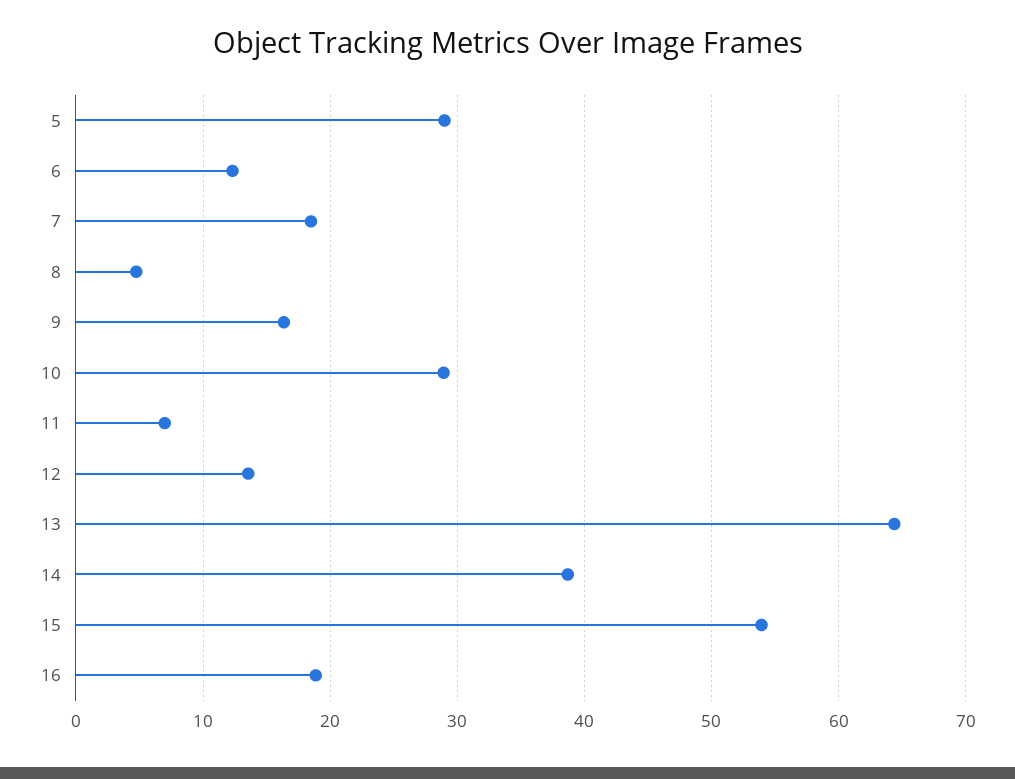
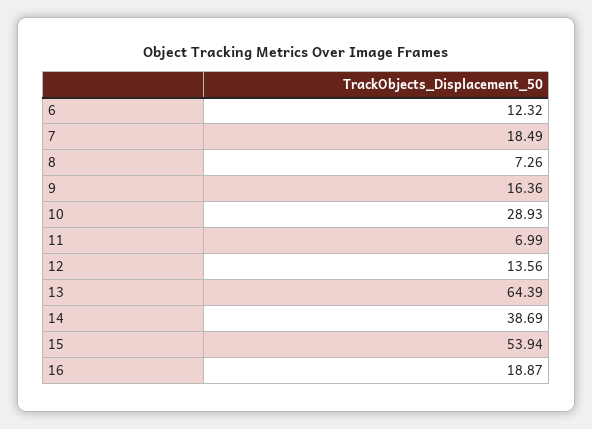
  {
-   "5": 29,
    "6": 12.32,
    "7": 18.49,
-   "8": 5,
+   "8": 7.26,
    "9": 16.36,
    "10": 28.93,
    "11": 6.99,
    "12": 13.56,
    "13": 64.39,
    "14": 38.69,
    "15": 53.94,
    "16": 18.87
  }

